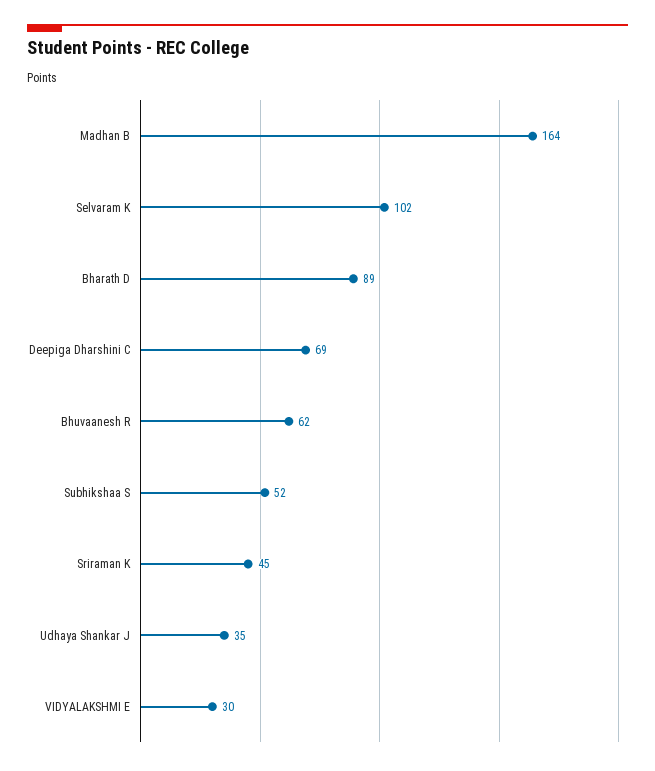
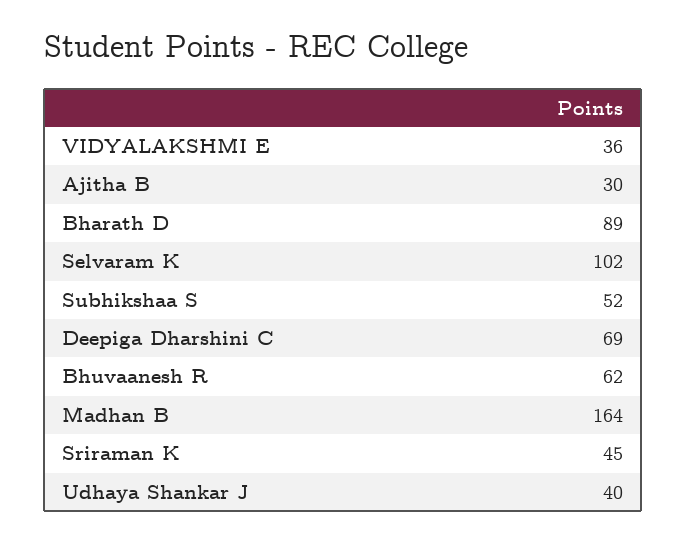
  {
    "Madhan B": 164,
    "Selvaram K": 102,
    "Bharath D": 89,
    "Deepiga Dharshini C": 69,
    "Bhuvaanesh R": 62,
    "Subhikshaa S": 52,
    "Sriraman K": 45,
-   "Udhaya Shankar J": 35,
+   "Udhaya Shankar J": 40,
-   "VIDYALAKSHMI E": 30
+   "VIDYALAKSHMI E": 36,
+   "Ajitha B": 30
  }

